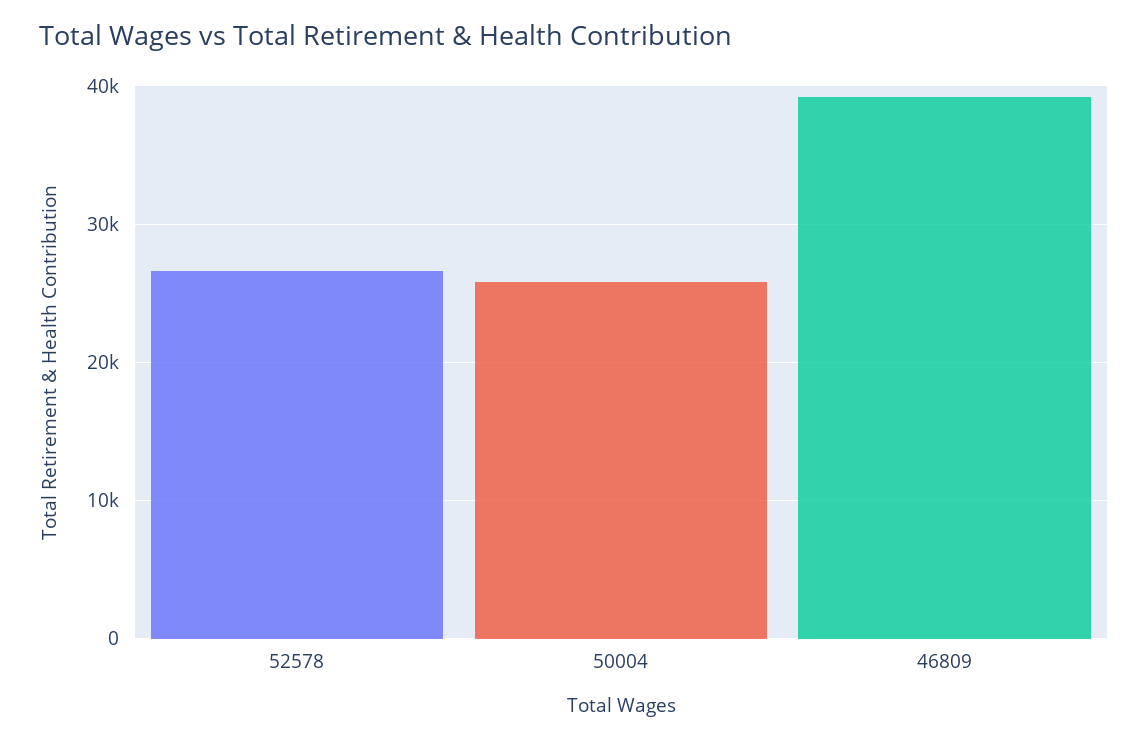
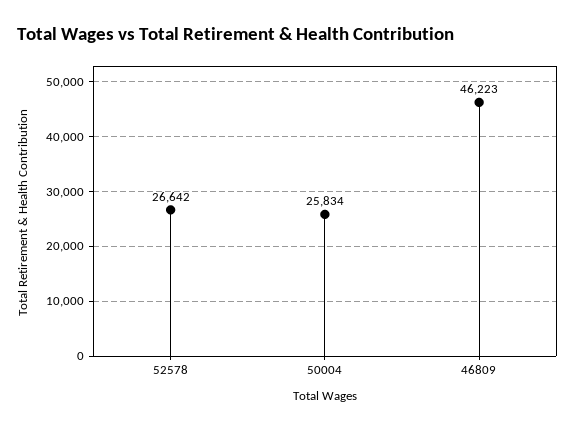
  {
    "52578": 26642,
    "50004": 25834,
-   "46809": 39000
+   "46809": 46223
  }

